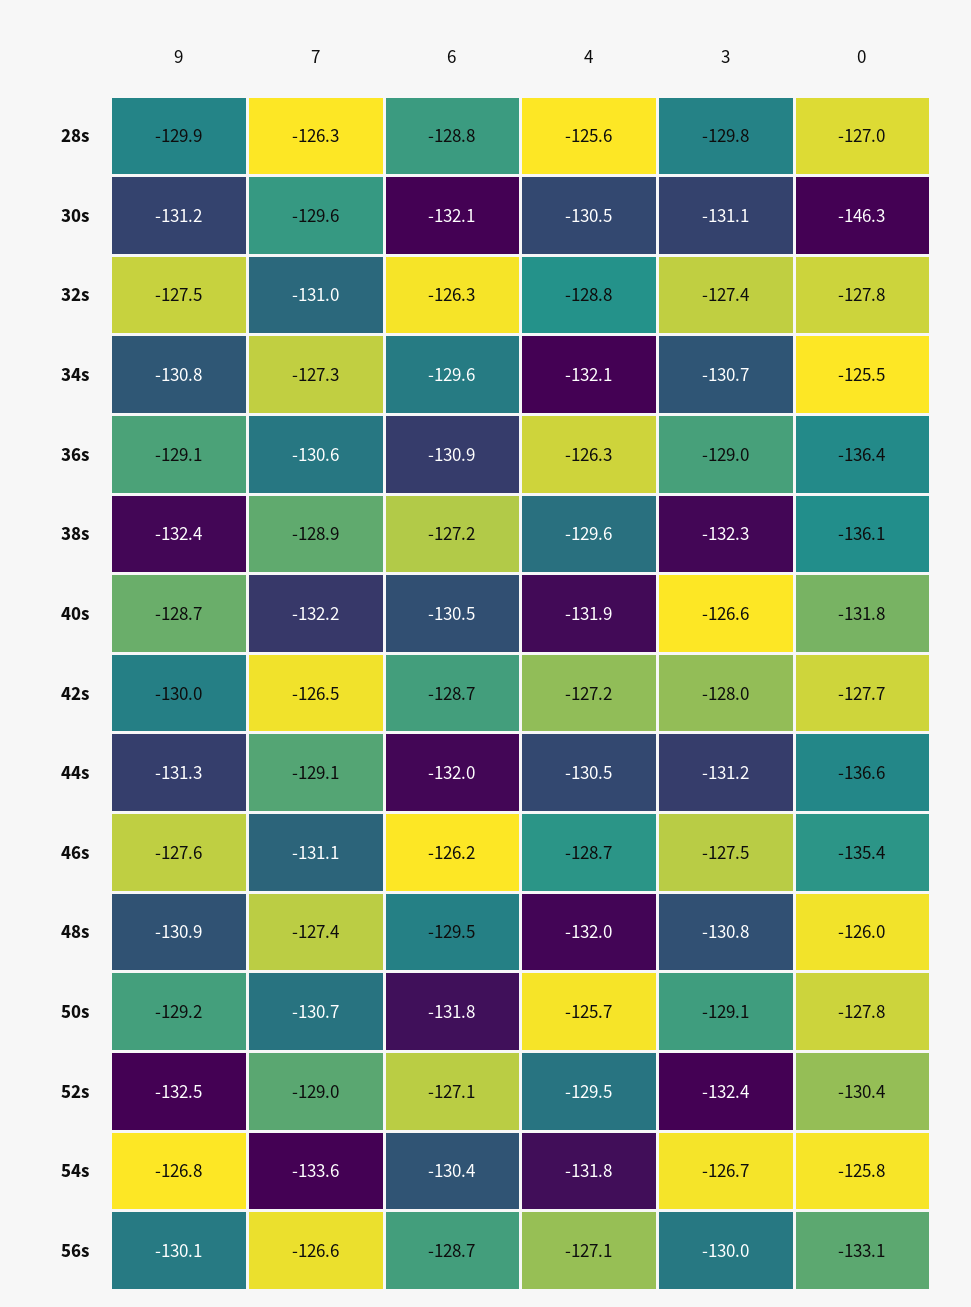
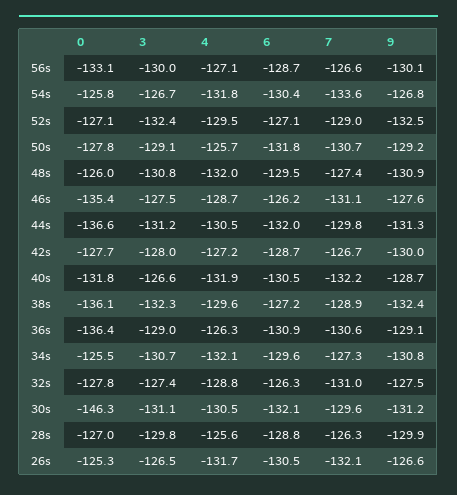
  {
    "9": {
      "28s": -129.9,
      "30s": -131.2,
      "32s": -127.5,
      "34s": -130.8,
      "36s": -129.1,
      "38s": -132.4,
      "40s": -128.7,
      "42s": -130,
      "44s": -131.3,
      "46s": -127.6,
      "48s": -130.9,
      "50s": -129.2,
      "52s": -132.5,
      "54s": -126.8,
-     "56s": -130.1
+     "56s": -130.1,
+     "26s": -126.6
    },
    "7": {
      "28s": -126.3,
      "30s": -129.6,
      "32s": -131,
      "34s": -127.3,
      "36s": -130.6,
      "38s": -128.9,
      "40s": -132.2,
-     "42s": -126.5,
+     "42s": -126.7,
-     "44s": -129.1,
+     "44s": -129.8,
      "46s": -131.1,
      "48s": -127.4,
      "50s": -130.7,
      "52s": -129,
      "54s": -133.6,
-     "56s": -126.6
+     "56s": -126.6,
+     "26s": -132.1
    },
    "6": {
      "28s": -128.8,
      "30s": -132.1,
      "32s": -126.3,
      "34s": -129.6,
      "36s": -130.9,
      "38s": -127.2,
      "40s": -130.5,
      "42s": -128.7,
      "44s": -132,
      "46s": -126.2,
      "48s": -129.5,
      "50s": -131.8,
      "52s": -127.1,
      "54s": -130.4,
-     "56s": -128.7
+     "56s": -128.7,
+     "26s": -130.5
    },
    "4": {
      "28s": -125.6,
      "30s": -130.5,
      "32s": -128.8,
      "34s": -132.1,
      "36s": -126.3,
      "38s": -129.6,
      "40s": -131.9,
      "42s": -127.2,
      "44s": -130.5,
      "46s": -128.7,
      "48s": -132,
      "50s": -125.7,
      "52s": -129.5,
      "54s": -131.8,
-     "56s": -127.1
+     "56s": -127.1,
+     "26s": -131.7
    },
    "3": {
      "28s": -129.8,
      "30s": -131.1,
      "32s": -127.4,
      "34s": -130.7,
      "36s": -129,
      "38s": -132.3,
      "40s": -126.6,
      "42s": -128,
      "44s": -131.2,
      "46s": -127.5,
      "48s": -130.8,
      "50s": -129.1,
      "52s": -132.4,
      "54s": -126.7,
-     "56s": -130
+     "56s": -130,
+     "26s": -126.5
    },
    "0": {
      "28s": -127,
      "30s": -146.3,
      "32s": -127.8,
      "34s": -125.5,
      "36s": -136.4,
      "38s": -136.1,
      "40s": -131.8,
      "42s": -127.7,
      "44s": -136.6,
      "46s": -135.4,
      "48s": -126,
      "50s": -127.8,
-     "52s": -130.4,
+     "52s": -127.1,
      "54s": -125.8,
-     "56s": -133.1
+     "56s": -133.1,
+     "26s": -125.3
    }
  }

